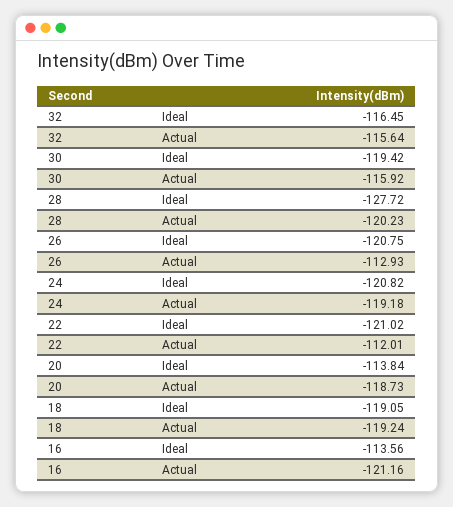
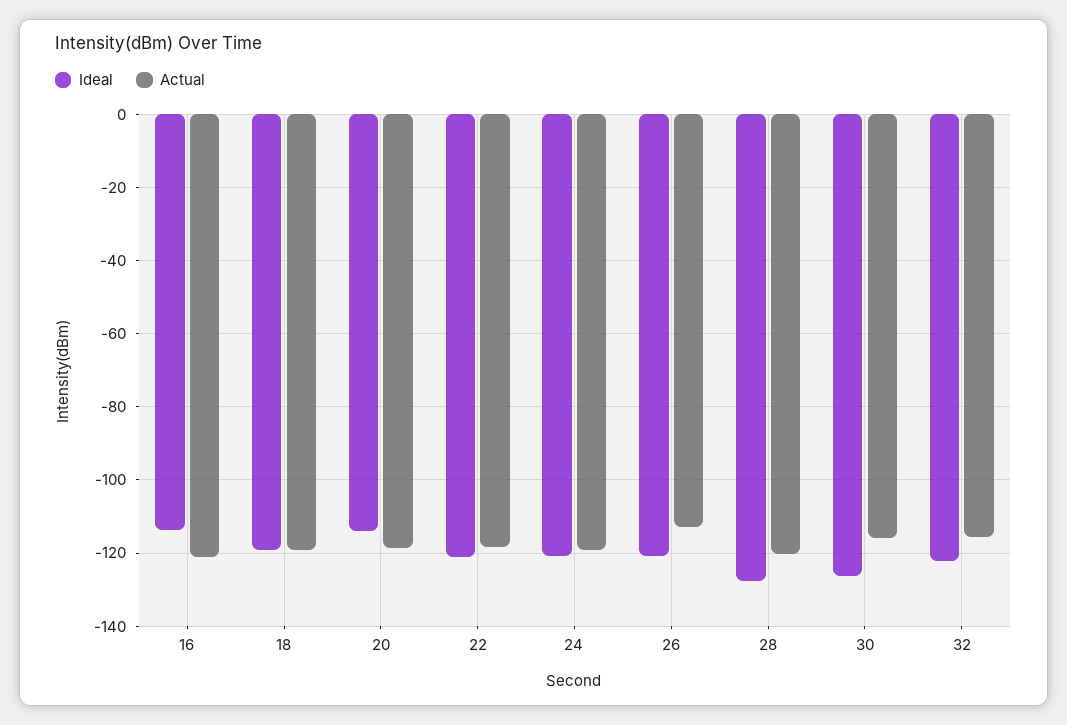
  {
    "Ideal": {
-     "32": -116.45,
+     "32": -122,
-     "30": -119.42,
+     "30": -126,
      "28": -127.72,
      "26": -120.75,
      "24": -120.82,
      "22": -121.02,
      "20": -113.84,
      "18": -119.05,
      "16": -113.56
    },
    "Actual": {
      "32": -115.64,
      "30": -115.92,
      "28": -120.23,
      "26": -112.93,
      "24": -119.18,
-     "22": -112.01,
+     "22": -118,
      "20": -118.73,
      "18": -119.24,
      "16": -121.16
    }
  }

